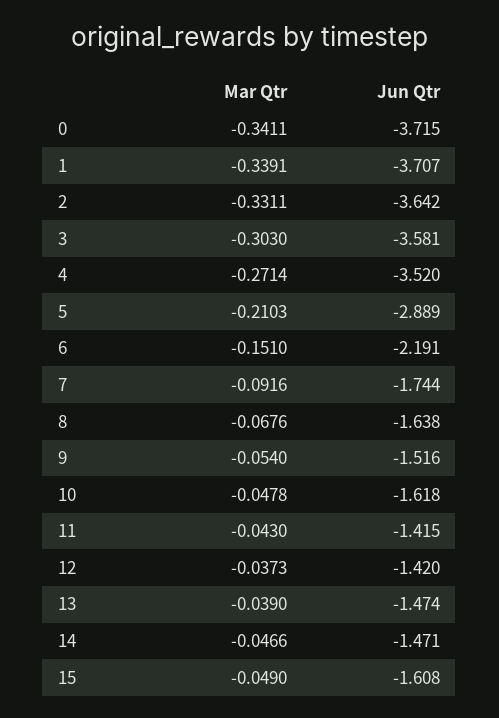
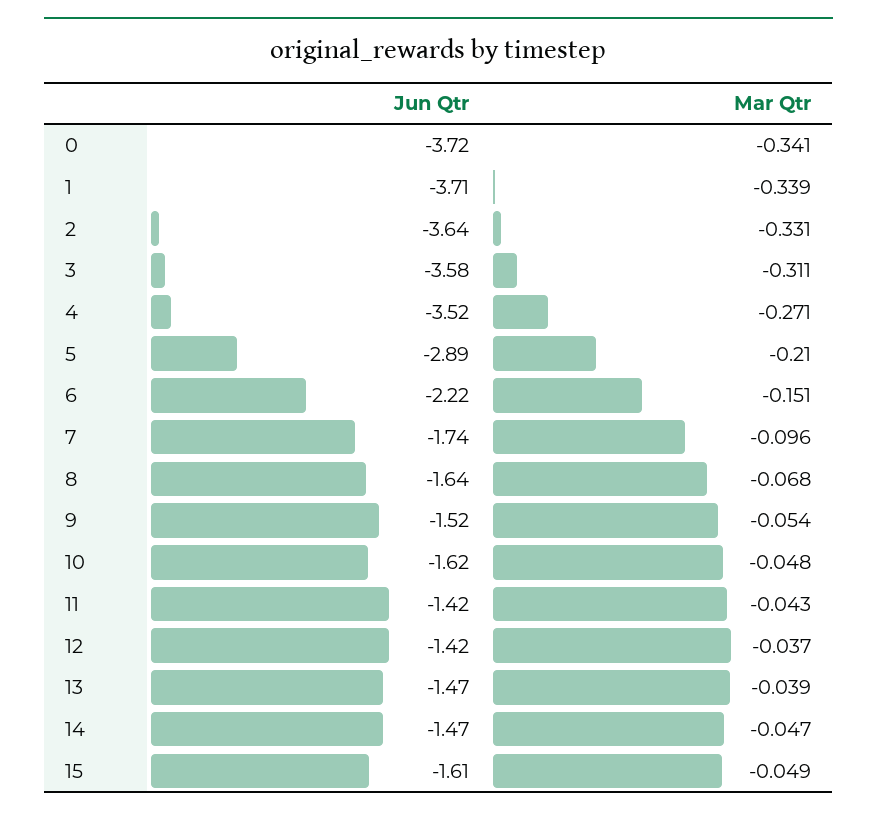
  {
    "Mar Qtr": {
      "0": -0.3411,
      "1": -0.3391,
      "2": -0.3311,
-     "3": -0.303,
+     "3": -0.311,
      "4": -0.2714,
      "5": -0.2103,
      "6": -0.151,
-     "7": -0.0916,
+     "7": -0.096,
      "8": -0.0676,
      "9": -0.054,
      "10": -0.0478,
      "11": -0.043,
      "12": -0.0373,
      "13": -0.039,
      "14": -0.0466,
      "15": -0.049
    },
    "Jun Qtr": {
      "0": -3.715,
      "1": -3.707,
      "2": -3.642,
      "3": -3.581,
      "4": -3.52,
      "5": -2.889,
-     "6": -2.191,
+     "6": -2.22,
      "7": -1.744,
      "8": -1.638,
      "9": -1.516,
      "10": -1.618,
      "11": -1.415,
      "12": -1.42,
      "13": -1.474,
      "14": -1.471,
      "15": -1.608
    }
  }

